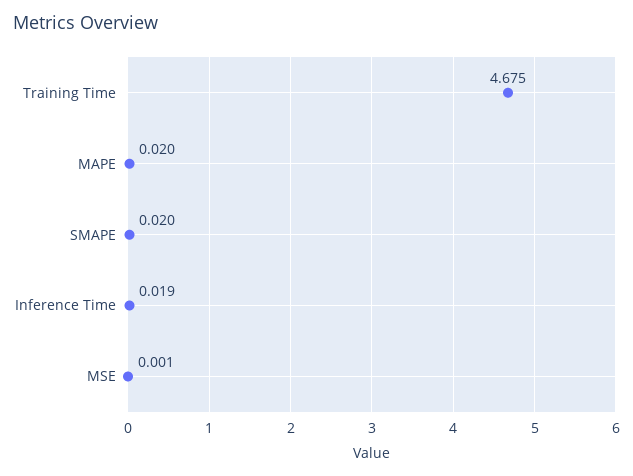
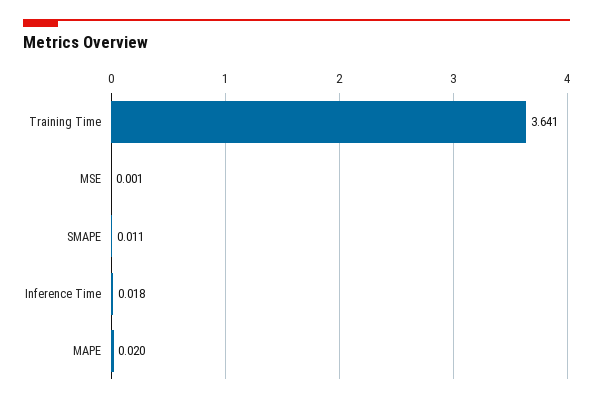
  {
-   "Training Time": 4.675,
+   "Training Time": 3.641,
    "MAPE": 0.02,
-   "SMAPE": 0.02,
+   "SMAPE": 0.011,
-   "Inference Time": 0.019,
+   "Inference Time": 0.018,
    "MSE": 0.001
  }

